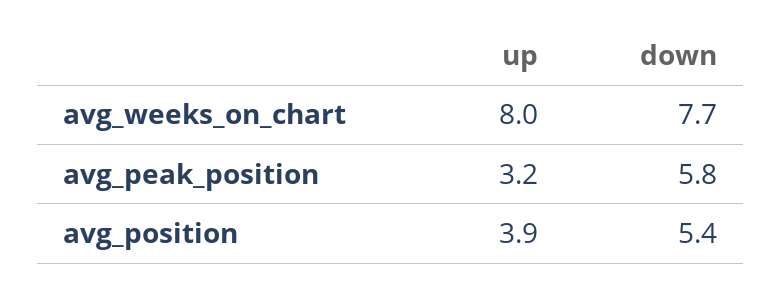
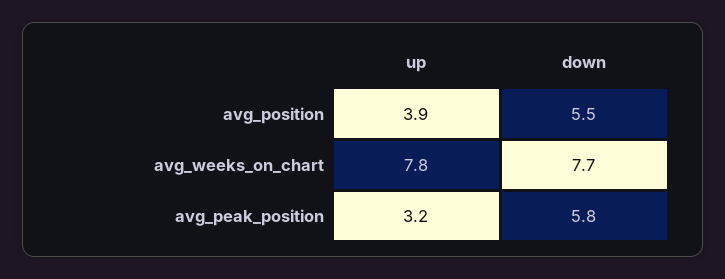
  {
    "up": {
-     "avg_weeks_on_chart": 8,
+     "avg_weeks_on_chart": 7.8,
      "avg_peak_position": 3.2,
      "avg_position": 3.9
    },
    "down": {
      "avg_weeks_on_chart": 7.7,
      "avg_peak_position": 5.8,
-     "avg_position": 5.4
+     "avg_position": 5.5
    }
  }

